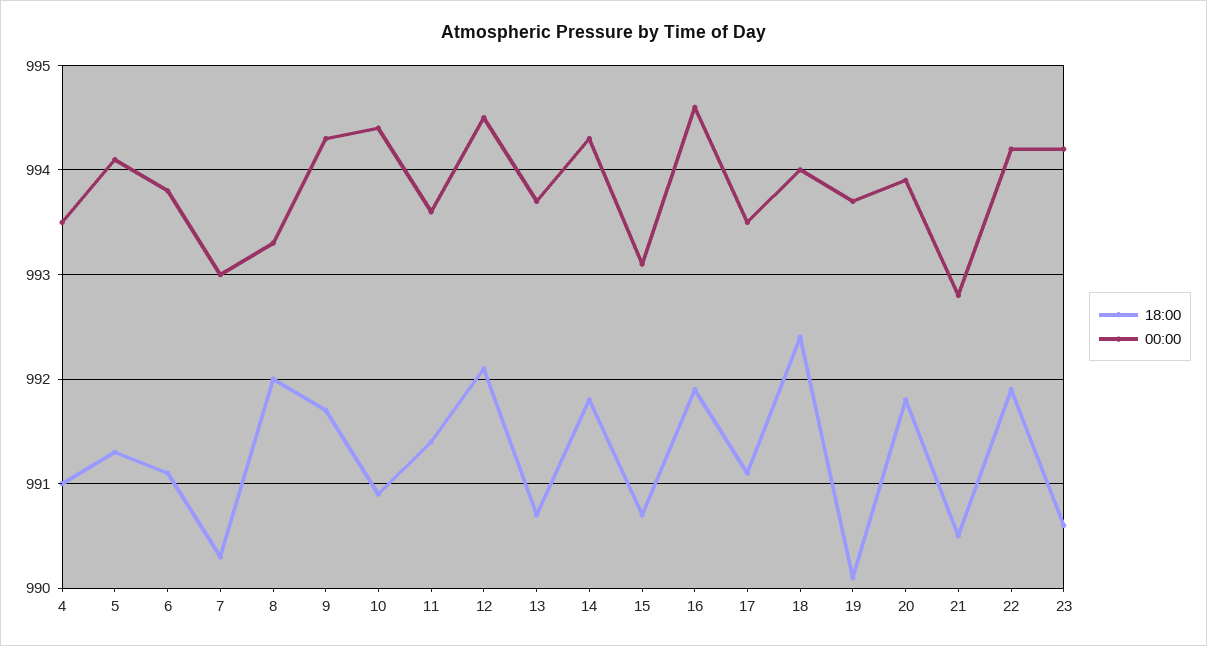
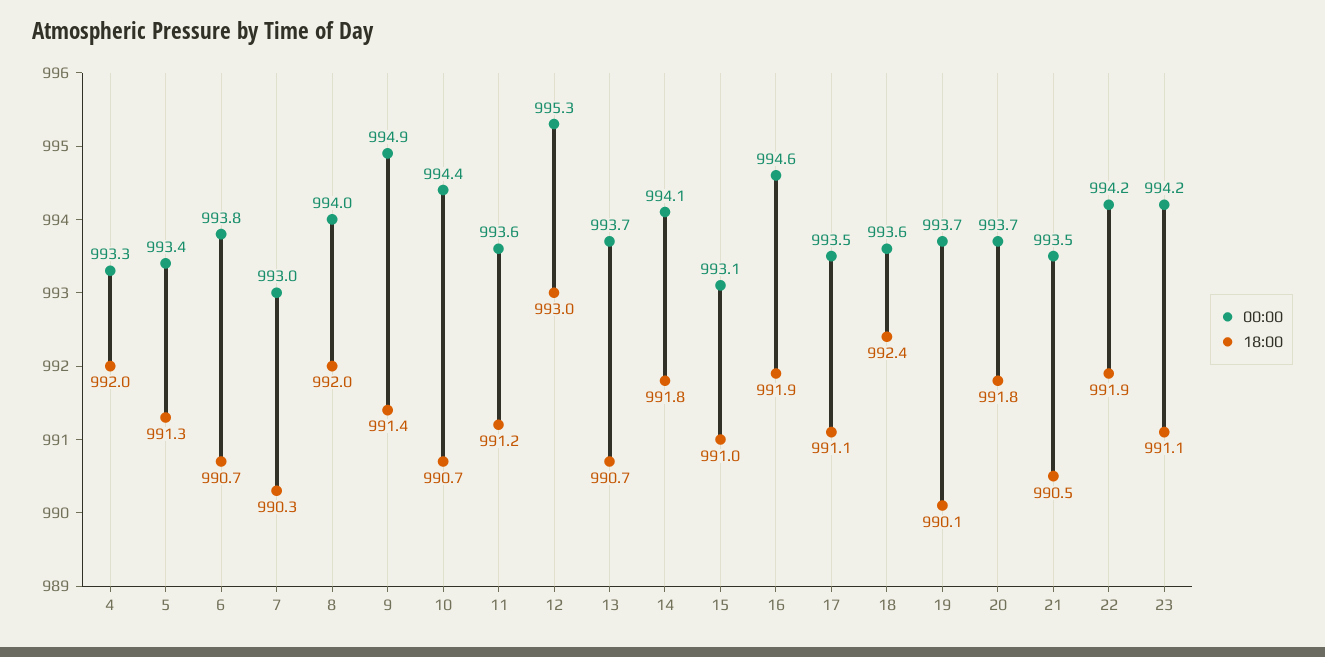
  {
    "18:00": {
-     "4": 991,
+     "4": 992,
      "5": 991.3,
-     "6": 991.1,
+     "6": 990.7,
      "7": 990.3,
      "8": 992,
-     "9": 991.7,
+     "9": 991.4,
-     "10": 990.9,
+     "10": 990.7,
-     "11": 991.4,
+     "11": 991.2,
-     "12": 992.1,
+     "12": 993,
      "13": 990.7,
      "14": 991.8,
-     "15": 990.7,
+     "15": 991,
      "16": 991.9,
      "17": 991.1,
      "18": 992.4,
      "19": 990.1,
      "20": 991.8,
      "21": 990.5,
      "22": 991.9,
-     "23": 990.6
+     "23": 991.1
    },
    "00:00": {
-     "4": 993.5,
+     "4": 993.3,
-     "5": 994.1,
+     "5": 993.4,
      "6": 993.8,
      "7": 993,
-     "8": 993.3,
+     "8": 994,
-     "9": 994.3,
+     "9": 994.9,
      "10": 994.4,
      "11": 993.6,
-     "12": 994.5,
+     "12": 995.3,
      "13": 993.7,
-     "14": 994.3,
+     "14": 994.1,
      "15": 993.1,
      "16": 994.6,
      "17": 993.5,
-     "18": 994,
+     "18": 993.6,
      "19": 993.7,
-     "20": 993.9,
+     "20": 993.7,
-     "21": 992.8,
+     "21": 993.5,
      "22": 994.2,
      "23": 994.2
    }
  }

